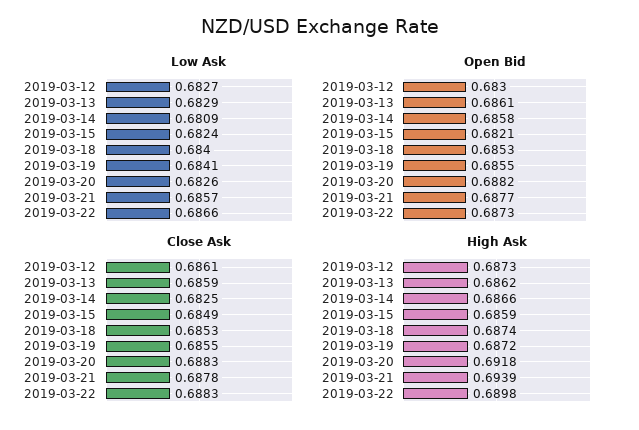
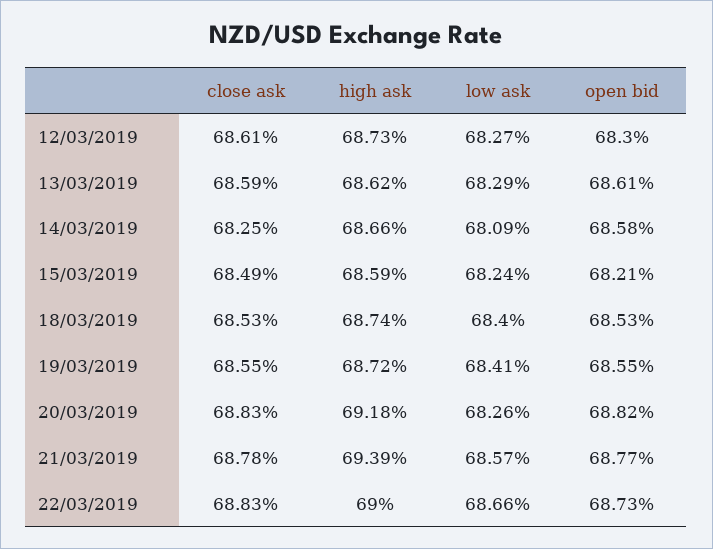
  {
    "Low Ask": {
      "2019-03-12": 0.6827,
      "2019-03-13": 0.6829,
      "2019-03-14": 0.6809,
      "2019-03-15": 0.6824,
      "2019-03-18": 0.684,
      "2019-03-19": 0.6841,
      "2019-03-20": 0.6826,
      "2019-03-21": 0.6857,
      "2019-03-22": 0.6866
    },
    "Open Bid": {
      "2019-03-12": 0.683,
      "2019-03-13": 0.6861,
      "2019-03-14": 0.6858,
      "2019-03-15": 0.6821,
      "2019-03-18": 0.6853,
      "2019-03-19": 0.6855,
      "2019-03-20": 0.6882,
      "2019-03-21": 0.6877,
      "2019-03-22": 0.6873
    },
    "Close Ask": {
      "2019-03-12": 0.6861,
      "2019-03-13": 0.6859,
      "2019-03-14": 0.6825,
      "2019-03-15": 0.6849,
      "2019-03-18": 0.6853,
      "2019-03-19": 0.6855,
      "2019-03-20": 0.6883,
      "2019-03-21": 0.6878,
      "2019-03-22": 0.6883
    },
    "High Ask": {
      "2019-03-12": 0.6873,
      "2019-03-13": 0.6862,
      "2019-03-14": 0.6866,
      "2019-03-15": 0.6859,
      "2019-03-18": 0.6874,
      "2019-03-19": 0.6872,
      "2019-03-20": 0.6918,
      "2019-03-21": 0.6939,
-     "2019-03-22": 0.6898
+     "2019-03-22": 0.69
    }
  }

